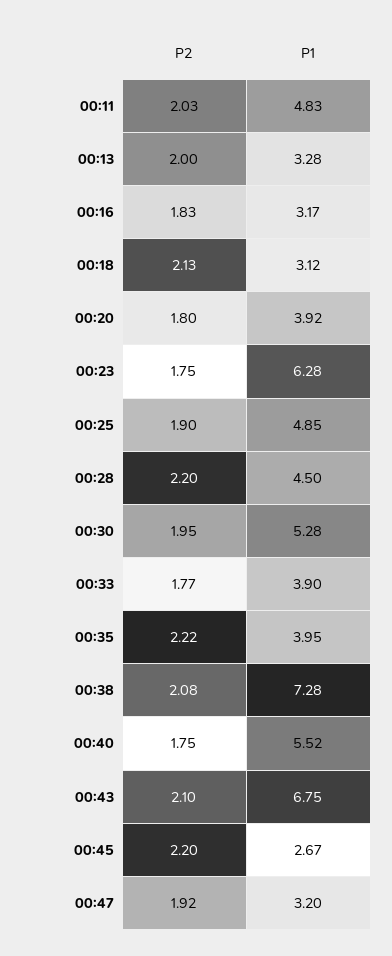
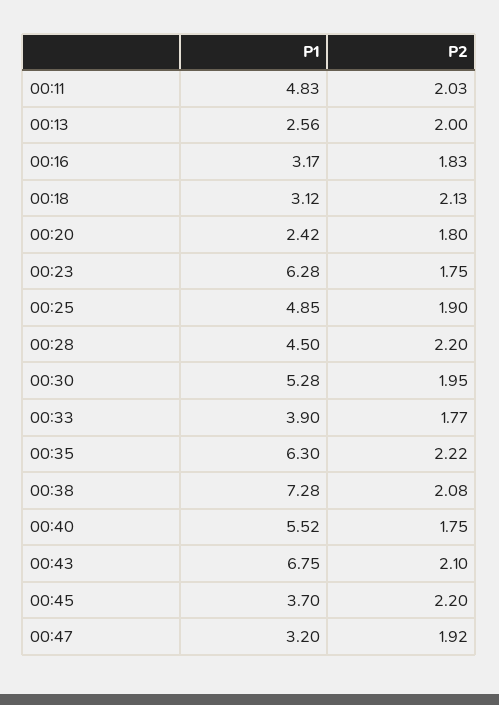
  {
    "P2": {
      "00:11": 2.03,
      "00:13": 2,
      "00:16": 1.83,
      "00:18": 2.13,
      "00:20": 1.8,
      "00:23": 1.75,
      "00:25": 1.9,
      "00:28": 2.2,
      "00:30": 1.95,
      "00:33": 1.77,
      "00:35": 2.22,
      "00:38": 2.08,
      "00:40": 1.75,
      "00:43": 2.1,
      "00:45": 2.2,
      "00:47": 1.92
    },
    "P1": {
      "00:11": 4.83,
-     "00:13": 3.28,
+     "00:13": 2.56,
      "00:16": 3.17,
      "00:18": 3.12,
-     "00:20": 3.92,
+     "00:20": 2.42,
      "00:23": 6.28,
      "00:25": 4.85,
      "00:28": 4.5,
      "00:30": 5.28,
      "00:33": 3.9,
-     "00:35": 3.95,
+     "00:35": 6.3,
      "00:38": 7.28,
      "00:40": 5.52,
      "00:43": 6.75,
-     "00:45": 2.67,
+     "00:45": 3.7,
      "00:47": 3.2
    }
  }

